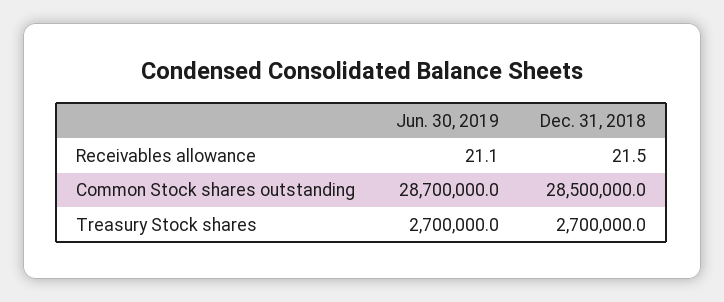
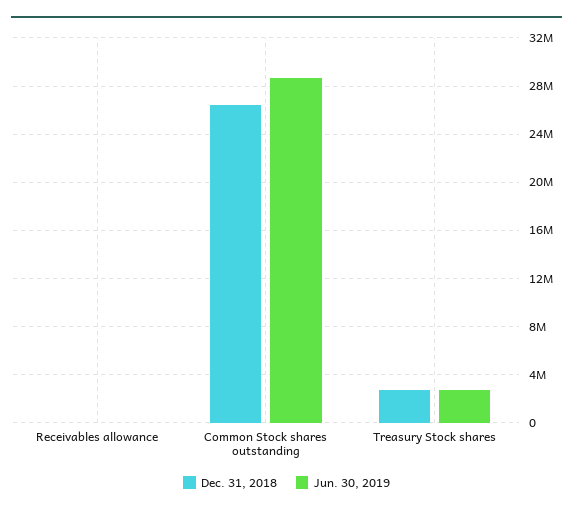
  {
    "Jun. 30, 2019": {
      "Receivables allowance": 21.1,
      "Common Stock shares outstanding": 28700000,
      "Treasury Stock shares": 2700000
    },
    "Dec. 31, 2018": {
      "Receivables allowance": 21.5,
-     "Common Stock shares outstanding": 28500000,
+     "Common Stock shares outstanding": 26500000,
      "Treasury Stock shares": 2700000
    }
  }

